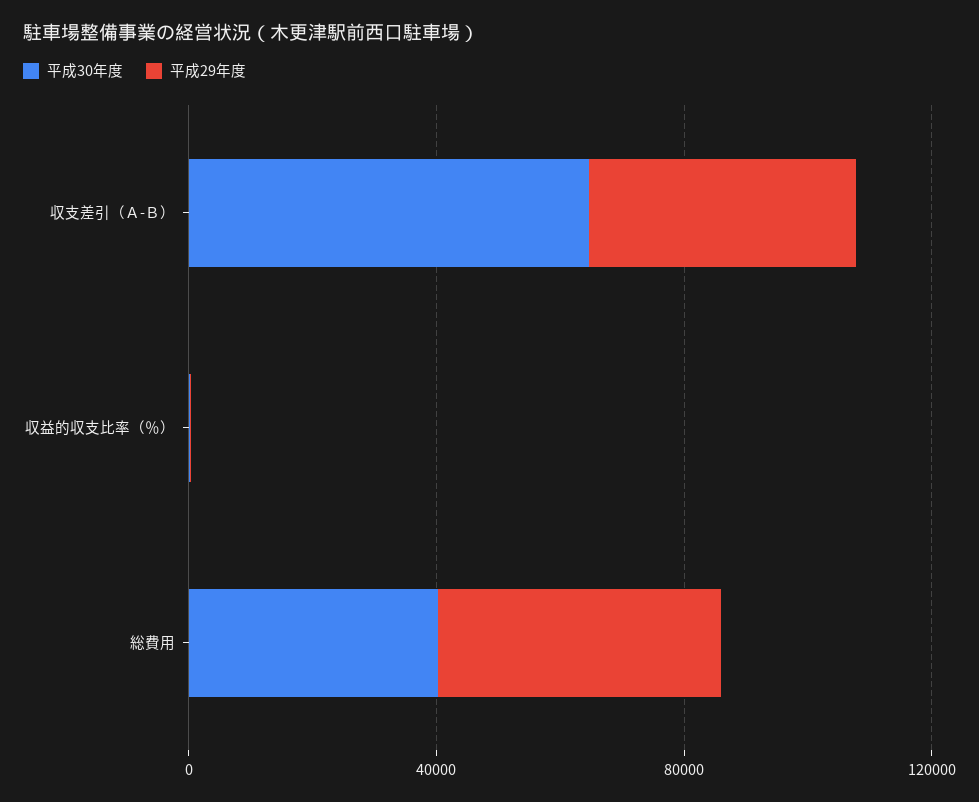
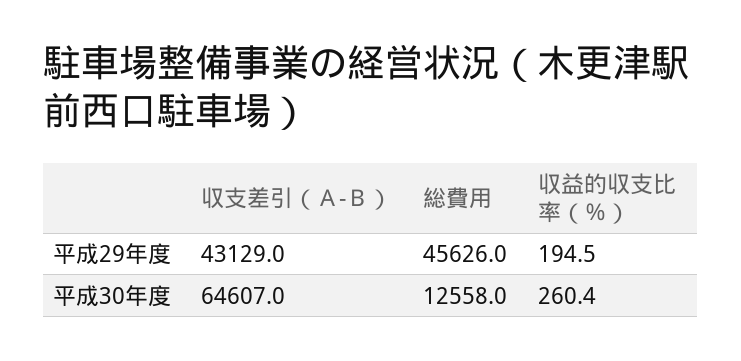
  {
    "平成30年度": {
      "収支差引（Ａ-Ｂ）": 64607,
      "収益的収支比率（％）": 260.4,
-     "総費用": 40000
+     "総費用": 12558
    },
    "平成29年度": {
      "収支差引（Ａ-Ｂ）": 43129,
      "収益的収支比率（％）": 194.5,
      "総費用": 45626
    }
  }

